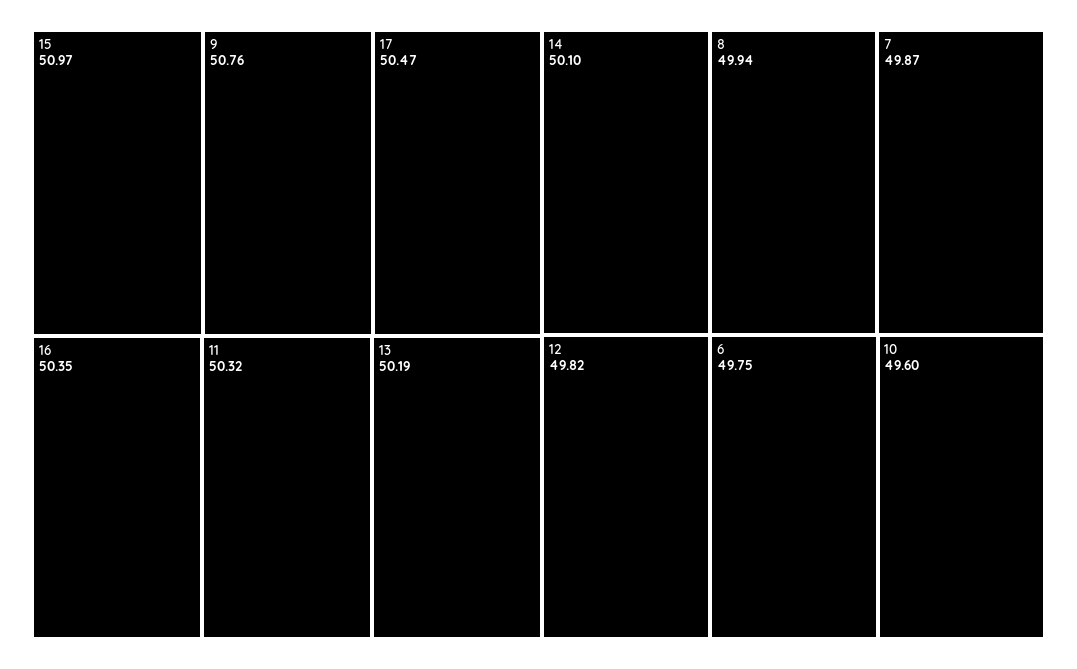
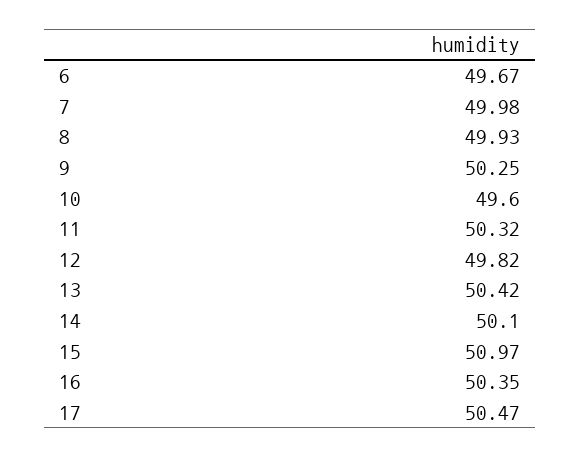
  {
    "15": 50.97,
-   "9": 50.76,
+   "9": 50.25,
    "17": 50.47,
    "16": 50.35,
    "11": 50.32,
-   "13": 50.19,
+   "13": 50.42,
    "14": 50.1,
-   "8": 49.94,
+   "8": 49.93,
-   "7": 49.87,
+   "7": 49.98,
    "12": 49.82,
-   "6": 49.75,
+   "6": 49.67,
    "10": 49.6
  }

